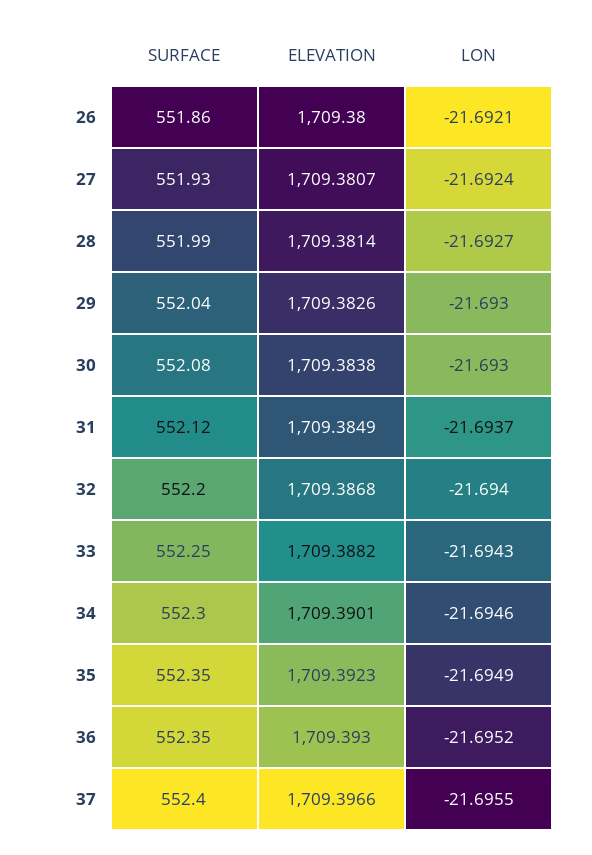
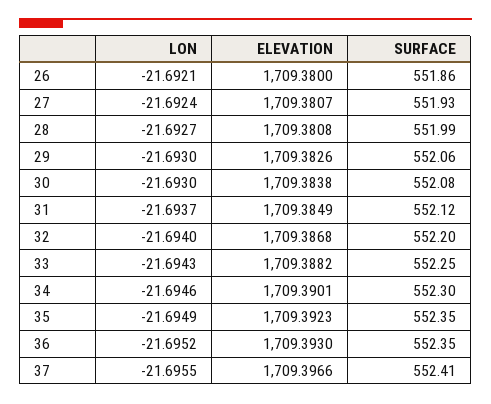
  {
    "SURFACE": {
      "26": 551.86,
      "27": 551.93,
      "28": 551.99,
-     "29": 552.04,
+     "29": 552.06,
      "30": 552.08,
      "31": 552.12,
      "32": 552.2,
      "33": 552.25,
      "34": 552.3,
      "35": 552.35,
      "36": 552.35,
-     "37": 552.4
+     "37": 552.41
    },
    "ELEVATION": {
      "26": 1709.38,
      "27": 1709.3807,
-     "28": 1709.3814,
+     "28": 1709.3808,
      "29": 1709.3826,
      "30": 1709.3838,
      "31": 1709.3849,
      "32": 1709.3868,
      "33": 1709.3882,
      "34": 1709.3901,
      "35": 1709.3923,
      "36": 1709.393,
      "37": 1709.3966
    },
    "LON": {
      "26": -21.6921,
      "27": -21.6924,
      "28": -21.6927,
      "29": -21.693,
      "30": -21.693,
      "31": -21.6937,
      "32": -21.694,
      "33": -21.6943,
      "34": -21.6946,
      "35": -21.6949,
      "36": -21.6952,
      "37": -21.6955
    }
  }

